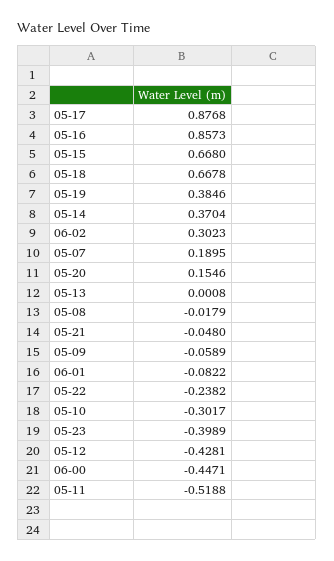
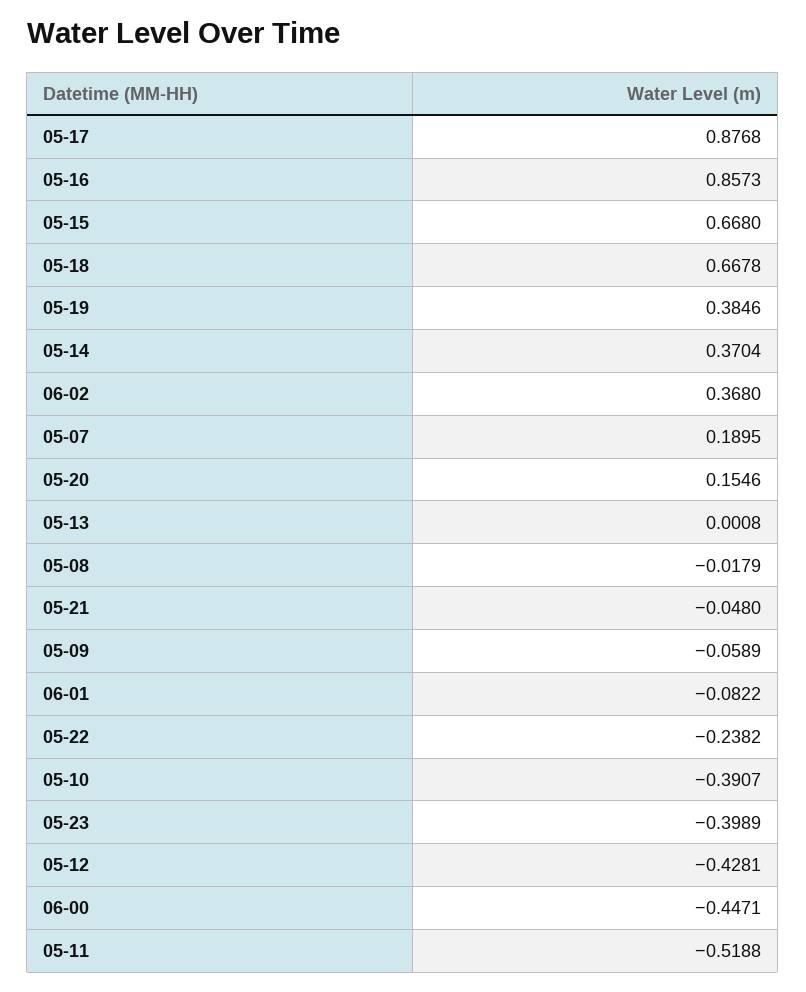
  {
    "05-17": 0.8768,
    "05-16": 0.8573,
    "05-15": 0.668,
    "05-18": 0.6678,
    "05-19": 0.3846,
    "05-14": 0.3704,
-   "06-02": 0.3023,
+   "06-02": 0.368,
    "05-07": 0.1895,
    "05-20": 0.1546,
    "05-13": 0.0008,
    "05-08": -0.0179,
    "05-21": -0.048,
    "05-09": -0.0589,
    "06-01": -0.0822,
    "05-22": -0.2382,
-   "05-10": -0.3017,
+   "05-10": -0.3907,
    "05-23": -0.3989,
    "05-12": -0.4281,
    "06-00": -0.4471,
    "05-11": -0.5188
  }

